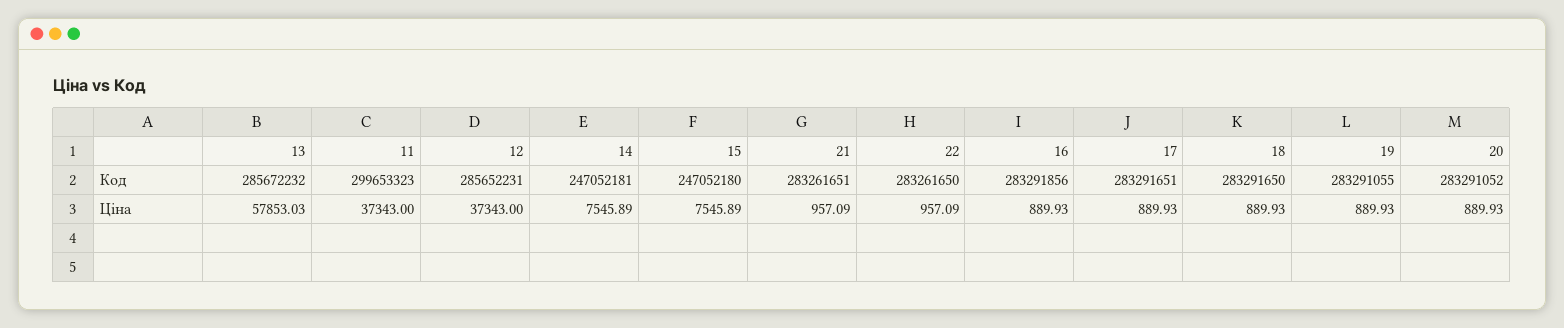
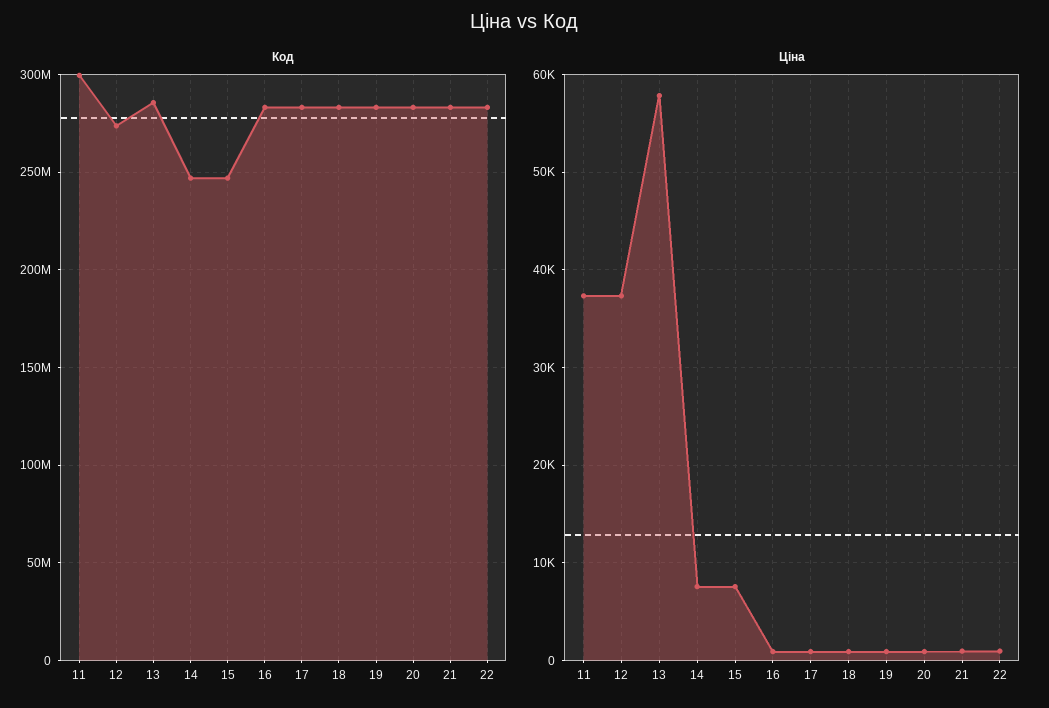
  {
    "Код": {
      "13": 285672232,
      "11": 299653323,
-     "12": 285652231,
+     "12": 275000000,
      "14": 247052181,
      "15": 247052180,
      "21": 283261651,
      "22": 283261650,
      "16": 283291856,
      "17": 283291651,
      "18": 283291650,
      "19": 283291055,
      "20": 283291052
    },
    "Ціна": {
      "13": 57853.03,
      "11": 37343,
      "12": 37343,
      "14": 7545.89,
      "15": 7545.89,
      "21": 957.09,
      "22": 957.09,
      "16": 889.93,
      "17": 889.93,
      "18": 889.93,
      "19": 889.93,
      "20": 889.93
    }
  }

